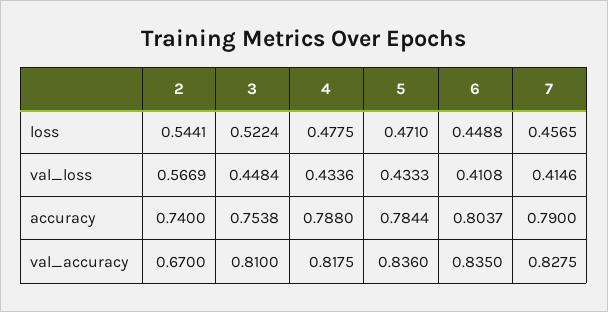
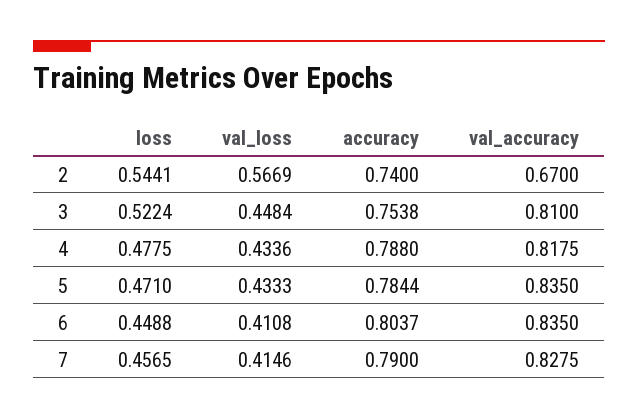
  {
    "2": {
      "loss": 0.5441,
      "val_loss": 0.5669,
      "accuracy": 0.74,
      "val_accuracy": 0.67
    },
    "3": {
      "loss": 0.5224,
      "val_loss": 0.4484,
      "accuracy": 0.7538,
      "val_accuracy": 0.81
    },
    "4": {
      "loss": 0.4775,
      "val_loss": 0.4336,
      "accuracy": 0.788,
      "val_accuracy": 0.8175
    },
    "5": {
      "loss": 0.471,
      "val_loss": 0.4333,
      "accuracy": 0.7844,
-     "val_accuracy": 0.836
+     "val_accuracy": 0.835
    },
    "6": {
      "loss": 0.4488,
      "val_loss": 0.4108,
      "accuracy": 0.8037,
      "val_accuracy": 0.835
    },
    "7": {
      "loss": 0.4565,
      "val_loss": 0.4146,
      "accuracy": 0.79,
      "val_accuracy": 0.8275
    }
  }

